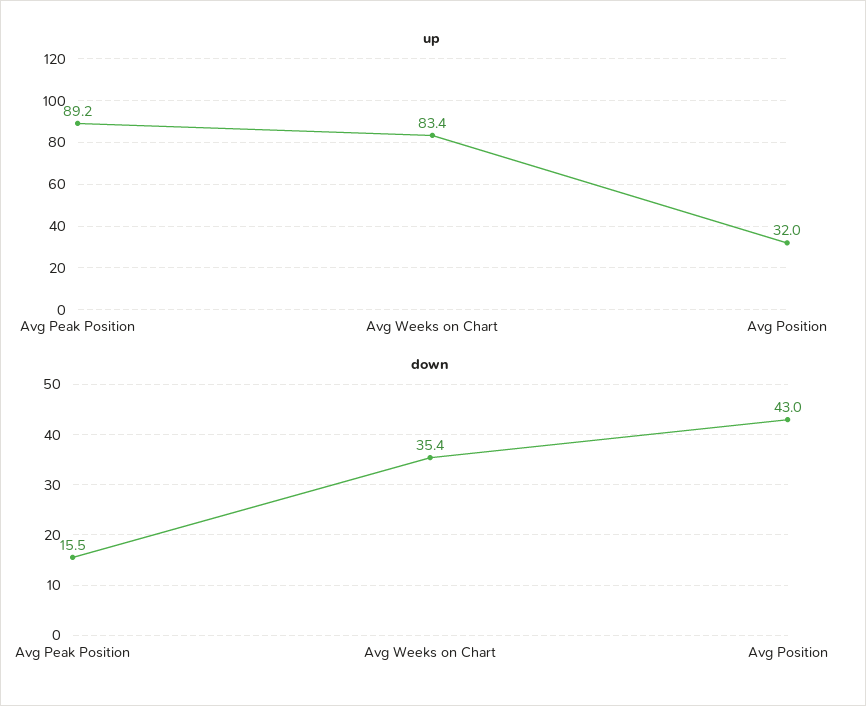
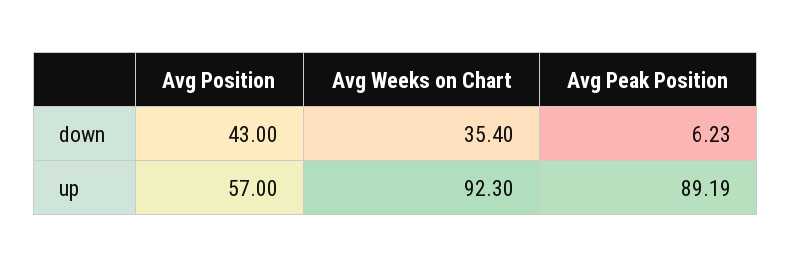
  {
    "up": {
      "Avg Peak Position": 89.19,
-     "Avg Weeks on Chart": 83.4,
+     "Avg Weeks on Chart": 92.3,
-     "Avg Position": 32
+     "Avg Position": 57
    },
    "down": {
-     "Avg Peak Position": 15.5,
+     "Avg Peak Position": 6.23,
      "Avg Weeks on Chart": 35.4,
      "Avg Position": 43
    }
  }

